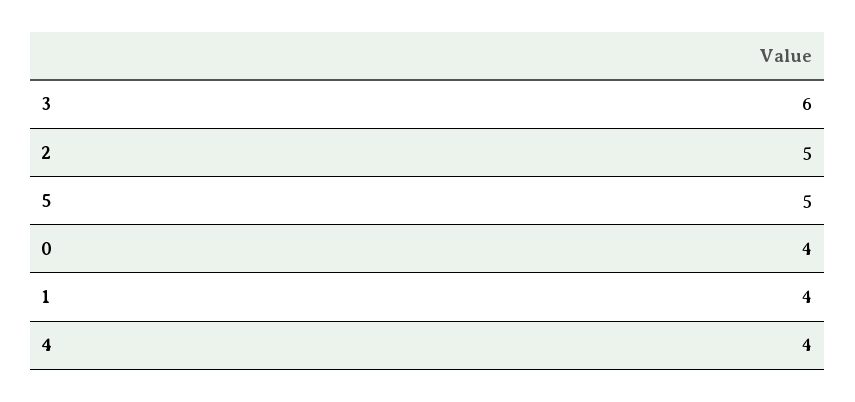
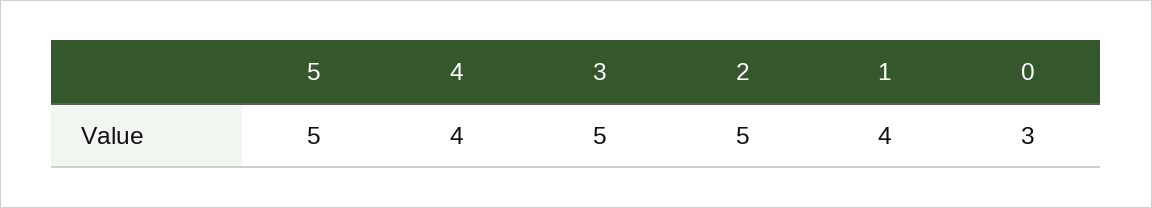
  {
-   "3": 6,
+   "3": 5,
    "2": 5,
    "5": 5,
-   "0": 4,
+   "0": 3,
    "1": 4,
    "4": 4
  }

